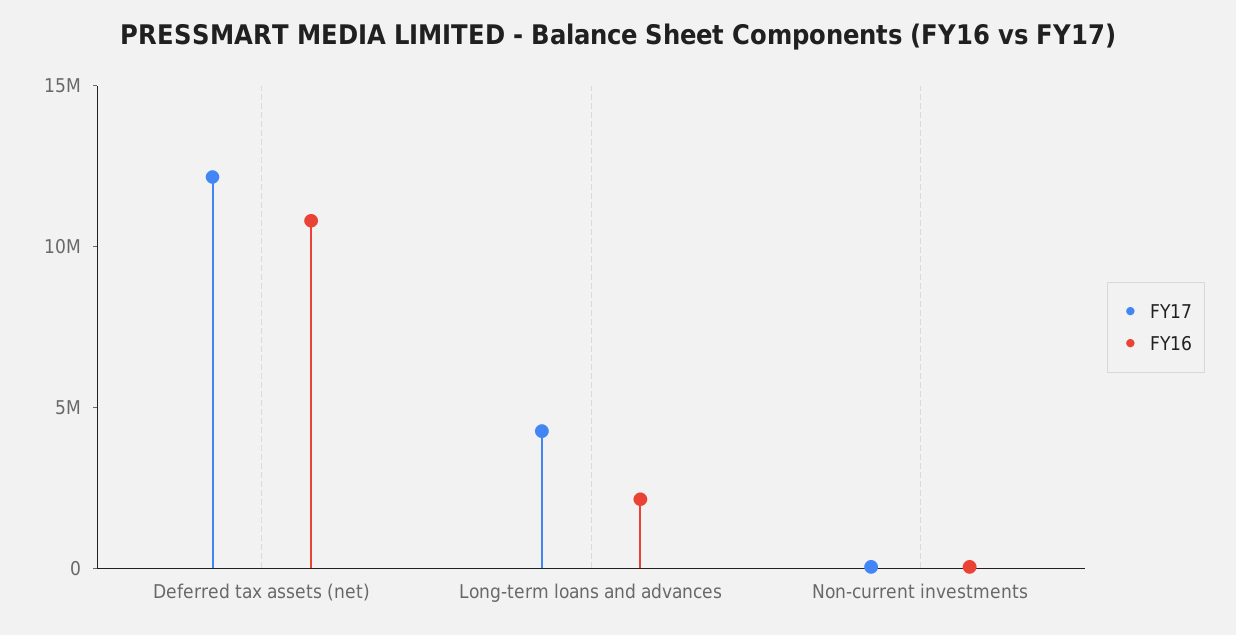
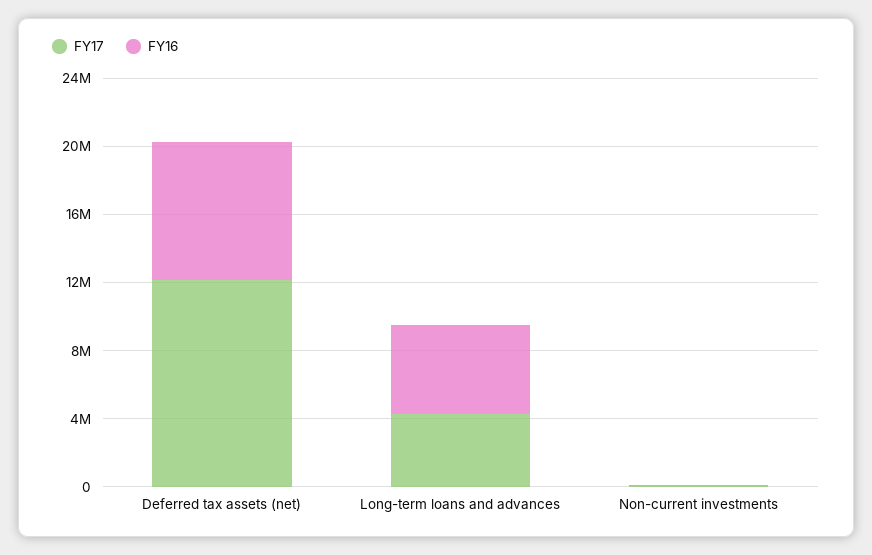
  {
    "FY17": {
      "Deferred tax assets (net)": 12000000,
      "Long-term loans and advances": 4000000,
      "Non-current investments": 0
    },
    "FY16": {
-     "Deferred tax assets (net)": 11000000,
+     "Deferred tax assets (net)": 8000000,
-     "Long-term loans and advances": 2000000,
+     "Long-term loans and advances": 5000000,
      "Non-current investments": 0
    }
  }

